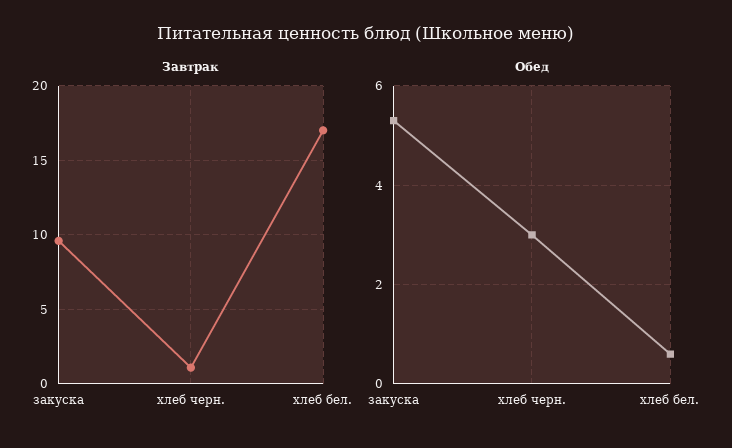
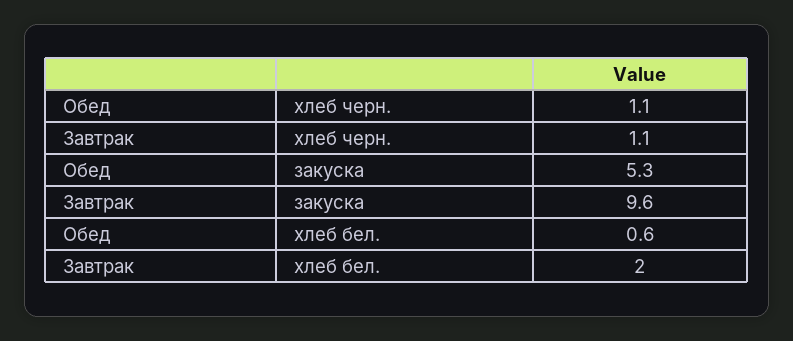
  {
    "Завтрак": {
      "закуска": 9.6,
      "хлеб черн.": 1.1,
-     "хлеб бел.": 17
+     "хлеб бел.": 2
    },
    "Обед": {
      "закуска": 5.3,
-     "хлеб черн.": 3,
+     "хлеб черн.": 1.1,
      "хлеб бел.": 0.6
    }
  }

